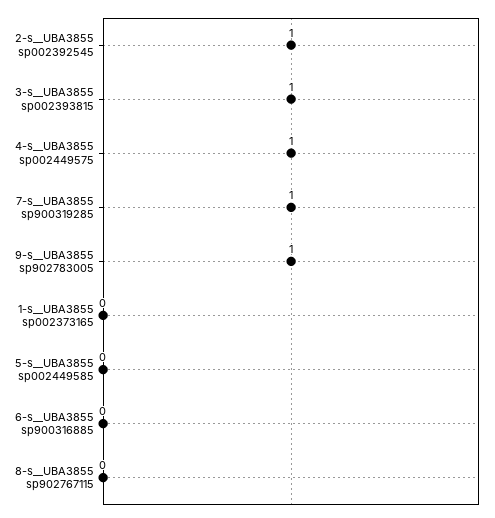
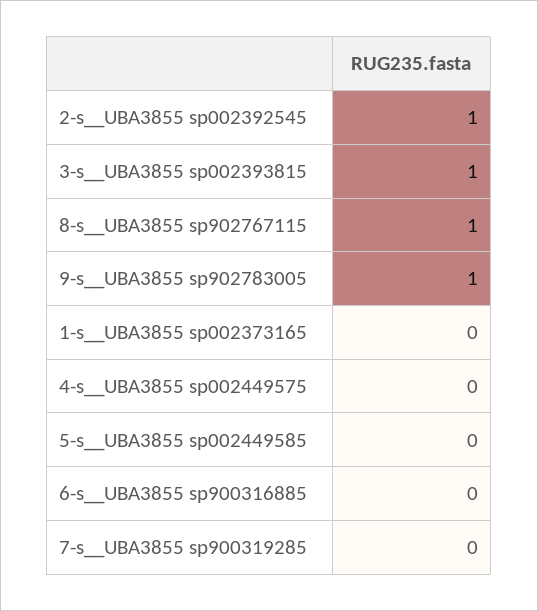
  {
    "2-s__UBA3855 sp002392545": 1,
    "3-s__UBA3855 sp002393815": 1,
-   "4-s__UBA3855 sp002449575": 1,
+   "4-s__UBA3855 sp002449575": 0,
-   "7-s__UBA3855 sp900319285": 1,
+   "7-s__UBA3855 sp900319285": 0,
    "9-s__UBA3855 sp902783005": 1,
    "1-s__UBA3855 sp002373165": 0,
    "5-s__UBA3855 sp002449585": 0,
    "6-s__UBA3855 sp900316885": 0,
-   "8-s__UBA3855 sp902767115": 0
+   "8-s__UBA3855 sp902767115": 1
  }

